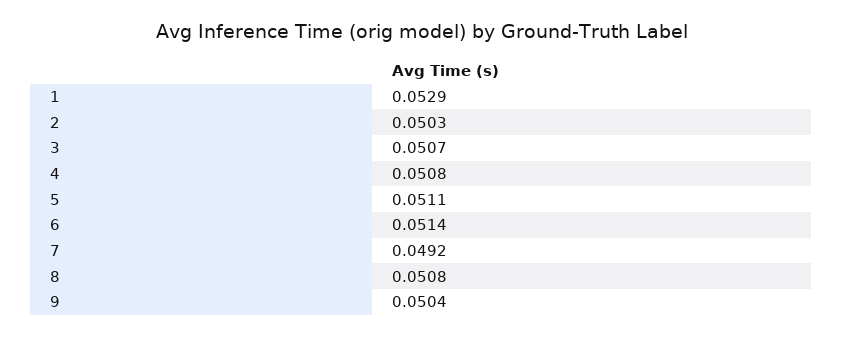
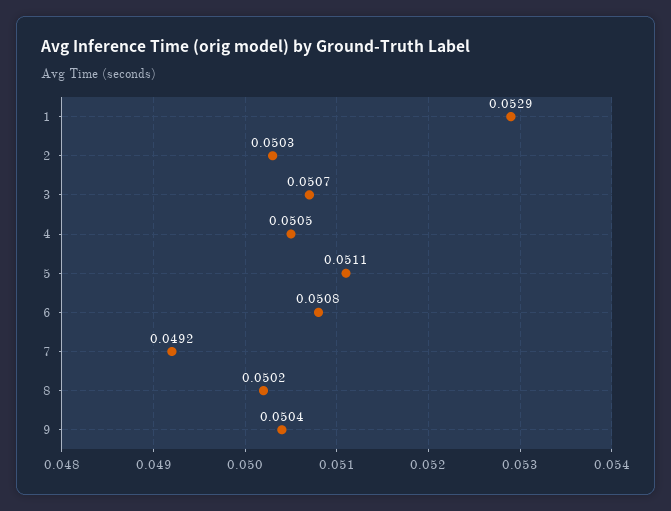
  {
    "1": 0.0529,
    "2": 0.0503,
    "3": 0.0507,
-   "4": 0.0508,
+   "4": 0.0505,
    "5": 0.0511,
-   "6": 0.0514,
+   "6": 0.0508,
    "7": 0.0492,
-   "8": 0.0508,
+   "8": 0.0502,
    "9": 0.0504
  }

